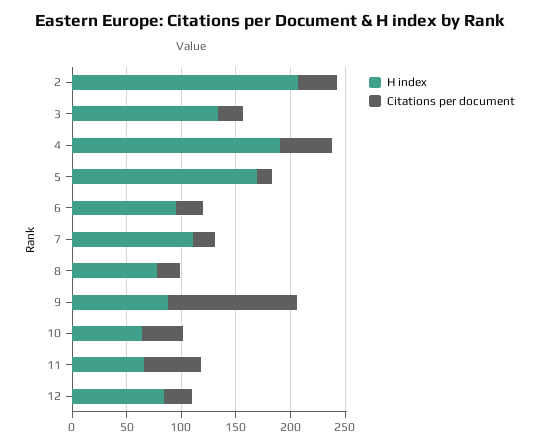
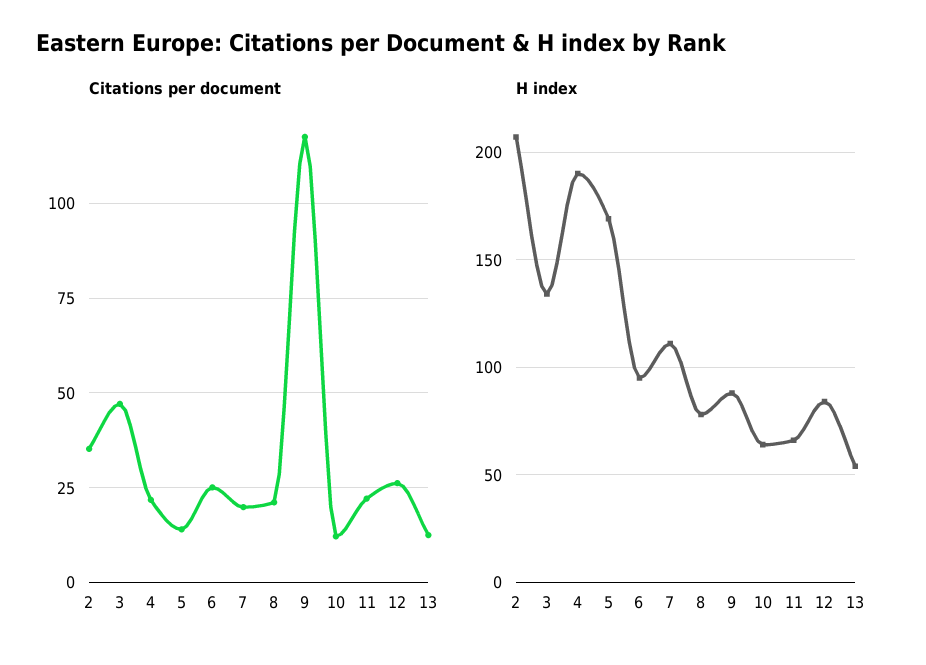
  {
    "H index": {
      "2": 205,
      "3": 135,
      "4": 190,
      "5": 170,
      "6": 95,
      "7": 110,
      "8": 80,
      "9": 90,
      "10": 65,
      "11": 65,
-     "12": 85
+     "12": 85,
+     "13": 55
    },
    "Citations per document": {
      "2": 35,
-     "3": 20,
+     "3": 47.5,
-     "4": 50,
+     "4": 22.5,
      "5": 15,
      "6": 25,
      "7": 20,
      "8": 20,
      "9": 117.5,
-     "10": 40,
+     "10": 12.5,
-     "11": 50,
+     "11": 22.5,
-     "12": 25
+     "12": 25,
+     "13": 12.5
    }
  }

